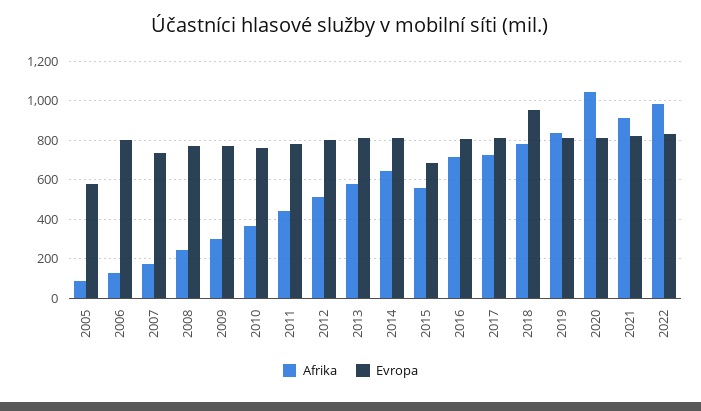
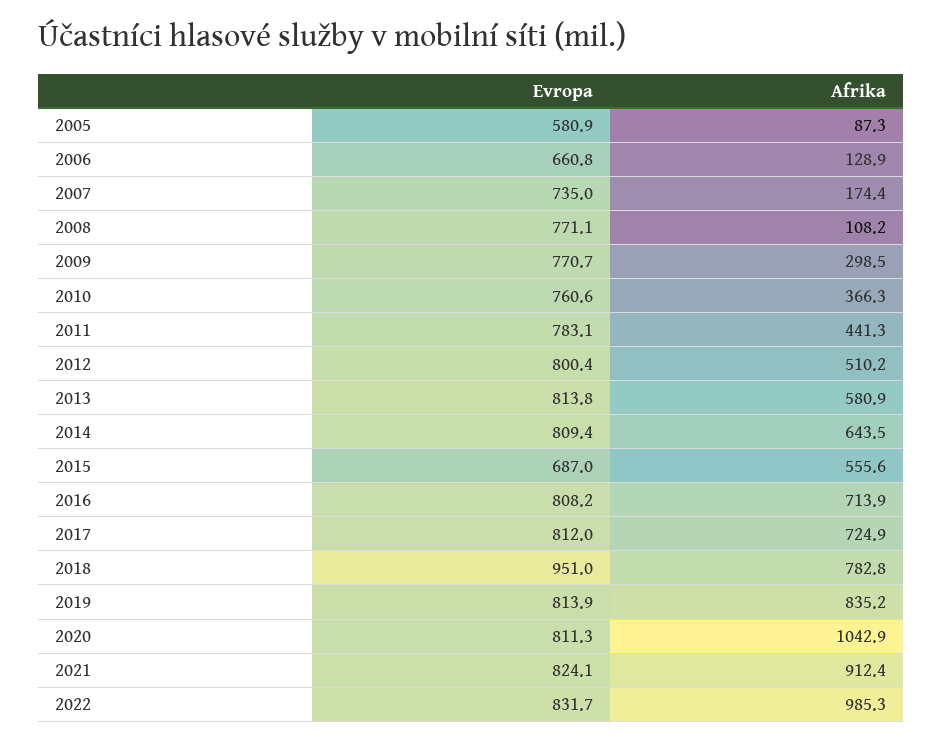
  {
    "Afrika": {
      "2005": 87.3,
      "2006": 128.9,
      "2007": 174.4,
-     "2008": 250,
+     "2008": 108.2,
      "2009": 298.5,
      "2010": 366.3,
      "2011": 441.3,
      "2012": 510.2,
      "2013": 580.9,
      "2014": 643.5,
      "2015": 555.6,
      "2016": 713.9,
      "2017": 724.9,
      "2018": 782.8,
      "2019": 835.2,
      "2020": 1042.9,
      "2021": 912.4,
      "2022": 985.3
    },
    "Evropa": {
      "2005": 580.9,
-     "2006": 800,
+     "2006": 660.8,
      "2007": 735,
      "2008": 771.1,
      "2009": 770.7,
      "2010": 760.6,
      "2011": 783.1,
      "2012": 800.4,
      "2013": 813.8,
      "2014": 809.4,
      "2015": 687,
      "2016": 808.2,
      "2017": 812,
      "2018": 951,
      "2019": 813.9,
      "2020": 811.3,
      "2021": 824.1,
      "2022": 831.7
    }
  }

